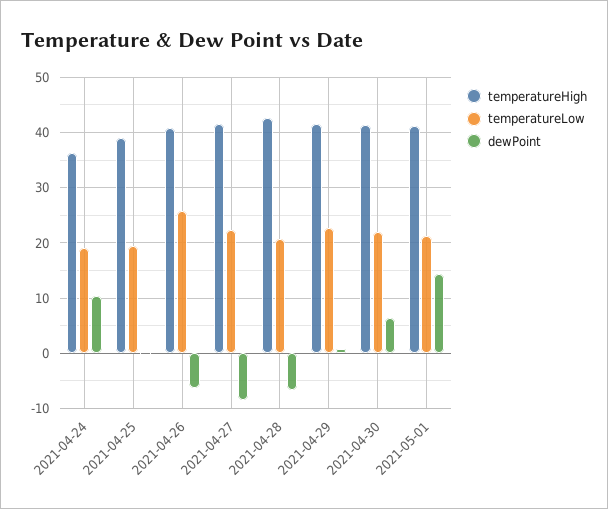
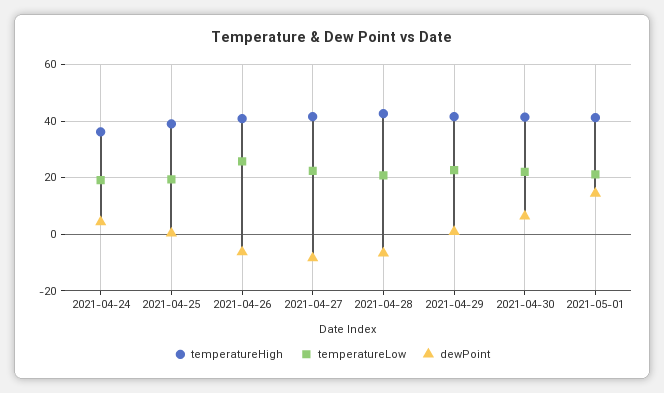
  {
    "temperatureHigh": {
      "2021-04-24": 36,
      "2021-04-25": 38,
      "2021-04-26": 40,
      "2021-04-27": 42,
      "2021-04-28": 42,
      "2021-04-29": 42,
      "2021-04-30": 42,
      "2021-05-01": 42
    },
    "temperatureLow": {
      "2021-04-24": 20,
      "2021-04-25": 20,
      "2021-04-26": 26,
      "2021-04-27": 22,
      "2021-04-28": 20,
      "2021-04-29": 22,
      "2021-04-30": 22,
      "2021-05-01": 22
    },
    "dewPoint": {
-     "2021-04-24": 10,
+     "2021-04-24": 5,
      "2021-04-25": 0,
      "2021-04-26": -6,
      "2021-04-27": -8,
      "2021-04-28": -6,
      "2021-04-29": 0,
      "2021-04-30": 6,
      "2021-05-01": 14
    }
  }

